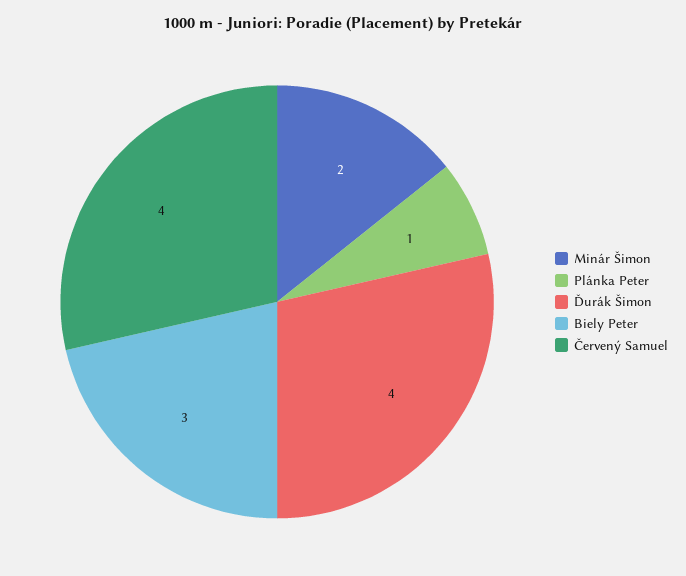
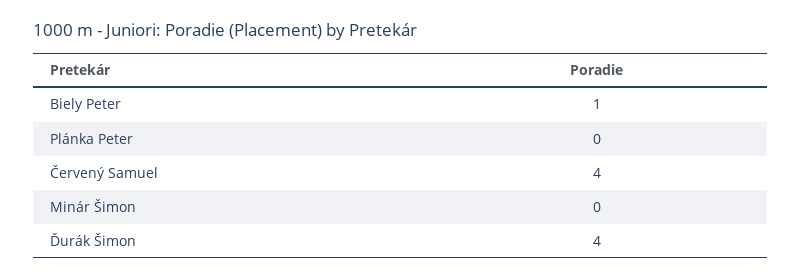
  {
-   "Minár Šimon": 2,
+   "Minár Šimon": 0,
-   "Plánka Peter": 1,
+   "Plánka Peter": 0,
    "Ďurák Šimon": 4,
-   "Biely Peter": 3,
+   "Biely Peter": 1,
    "Červený Samuel": 4
  }

